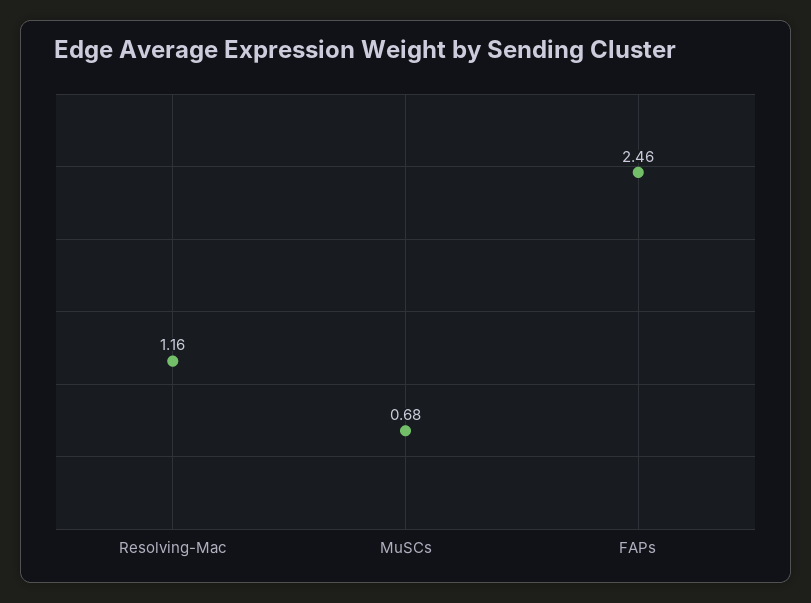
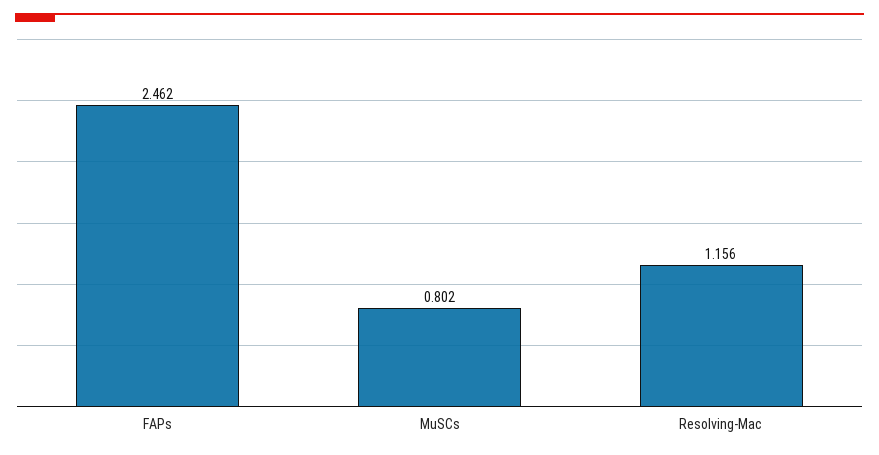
  {
    "Resolving-Mac": 1.156,
-   "MuSCs": 0.68,
+   "MuSCs": 0.802,
    "FAPs": 2.462
  }

